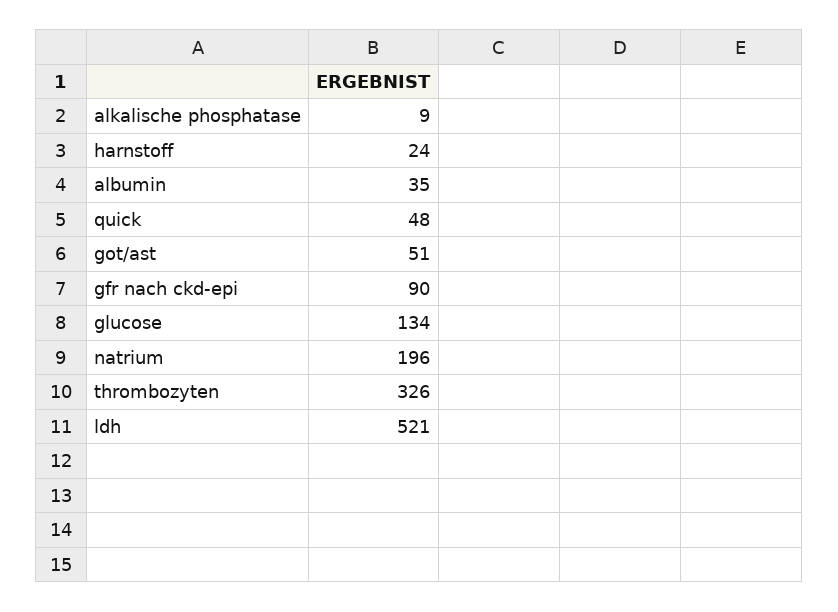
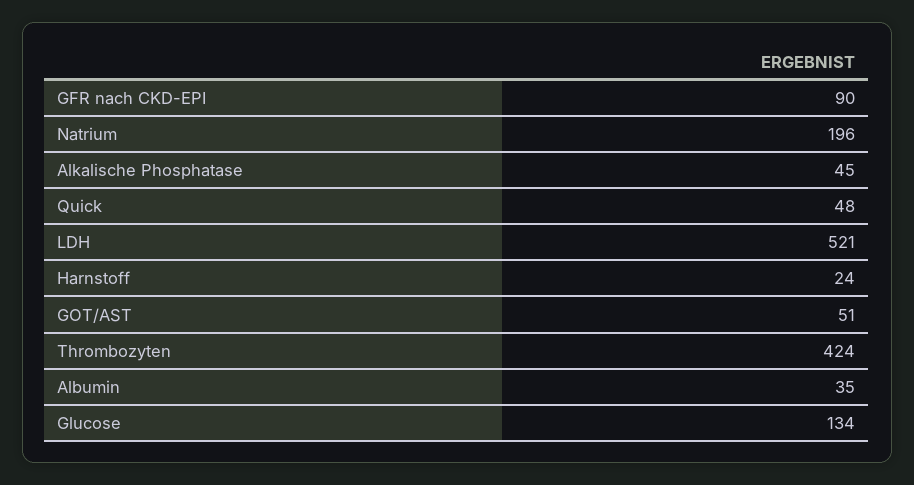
  {
-   "alkalische phosphatase": 9,
+   "alkalische phosphatase": 45,
    "harnstoff": 24,
    "albumin": 35,
    "quick": 48,
    "got/ast": 51,
    "gfr nach ckd-epi": 90,
    "glucose": 134,
    "natrium": 196,
-   "thrombozyten": 326,
+   "thrombozyten": 424,
    "ldh": 521
  }

